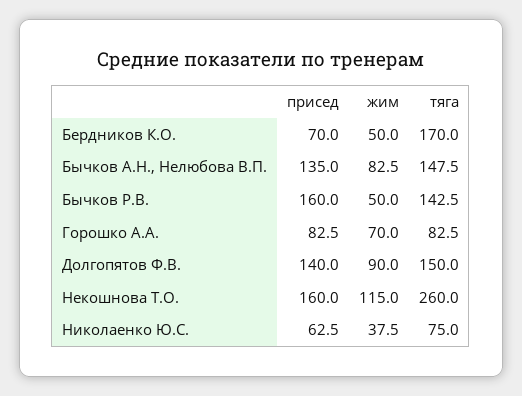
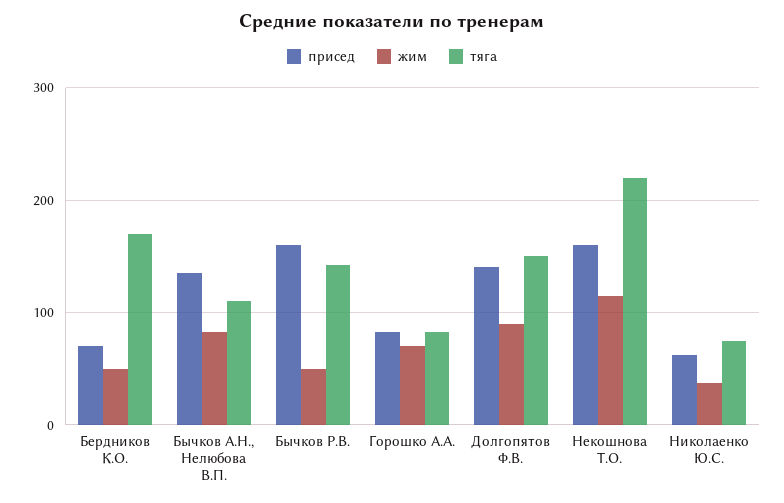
  {
    "присед": {
      "Бердников К.О.": 70,
      "Бычков А.Н., Нелюбова В.П.": 135,
      "Бычков Р.В.": 160,
      "Горошко А.А.": 82.5,
      "Долгопятов Ф.В.": 140,
      "Некошнова Т.О.": 160,
      "Николаенко Ю.С.": 62.5
    },
    "жим": {
      "Бердников К.О.": 50,
      "Бычков А.Н., Нелюбова В.П.": 82.5,
      "Бычков Р.В.": 50,
      "Горошко А.А.": 70,
      "Долгопятов Ф.В.": 90,
      "Некошнова Т.О.": 115,
      "Николаенко Ю.С.": 37.5
    },
    "тяга": {
      "Бердников К.О.": 170,
-     "Бычков А.Н., Нелюбова В.П.": 147.5,
+     "Бычков А.Н., Нелюбова В.П.": 110,
      "Бычков Р.В.": 142.5,
      "Горошко А.А.": 82.5,
      "Долгопятов Ф.В.": 150,
-     "Некошнова Т.О.": 260,
+     "Некошнова Т.О.": 220,
      "Николаенко Ю.С.": 75
    }
  }

